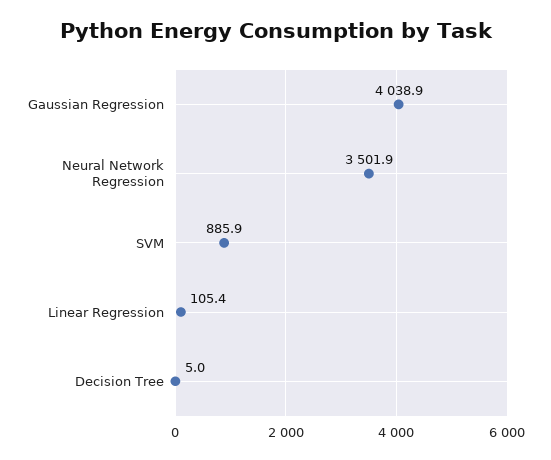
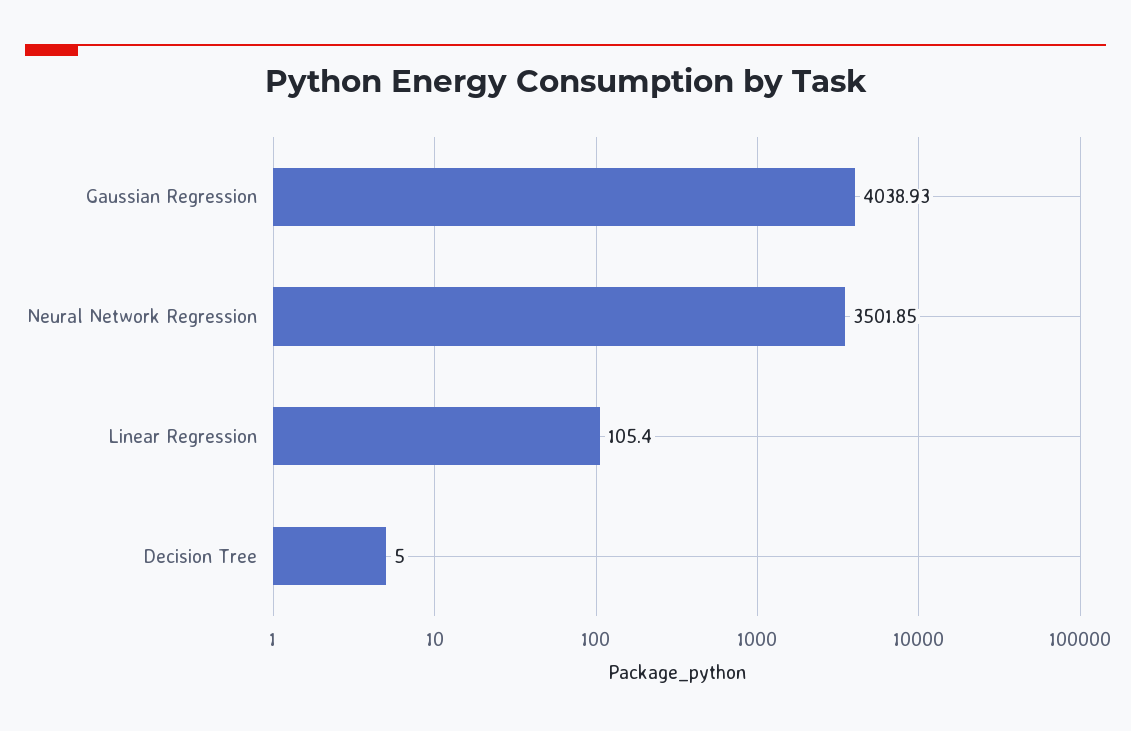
  {
    "Gaussian Regression": 4038.93,
    "Neural Network Regression": 3501.85,
-   "SVM": 885.9,
    "Linear Regression": 105.4,
    "Decision Tree": 5
  }

